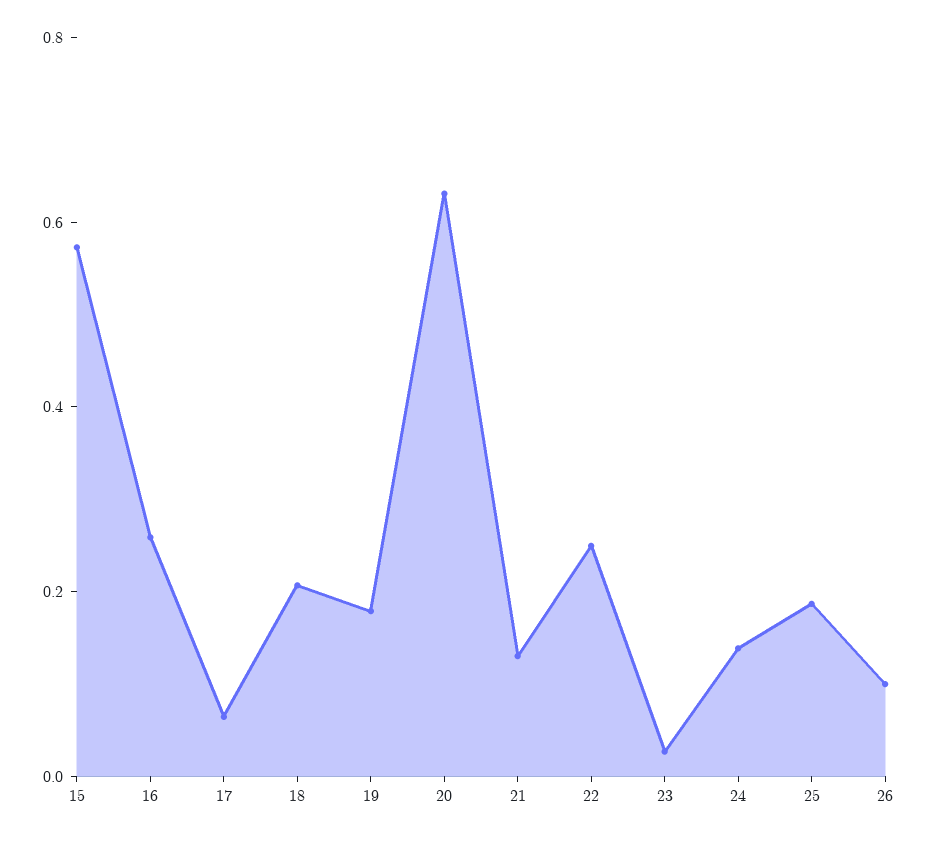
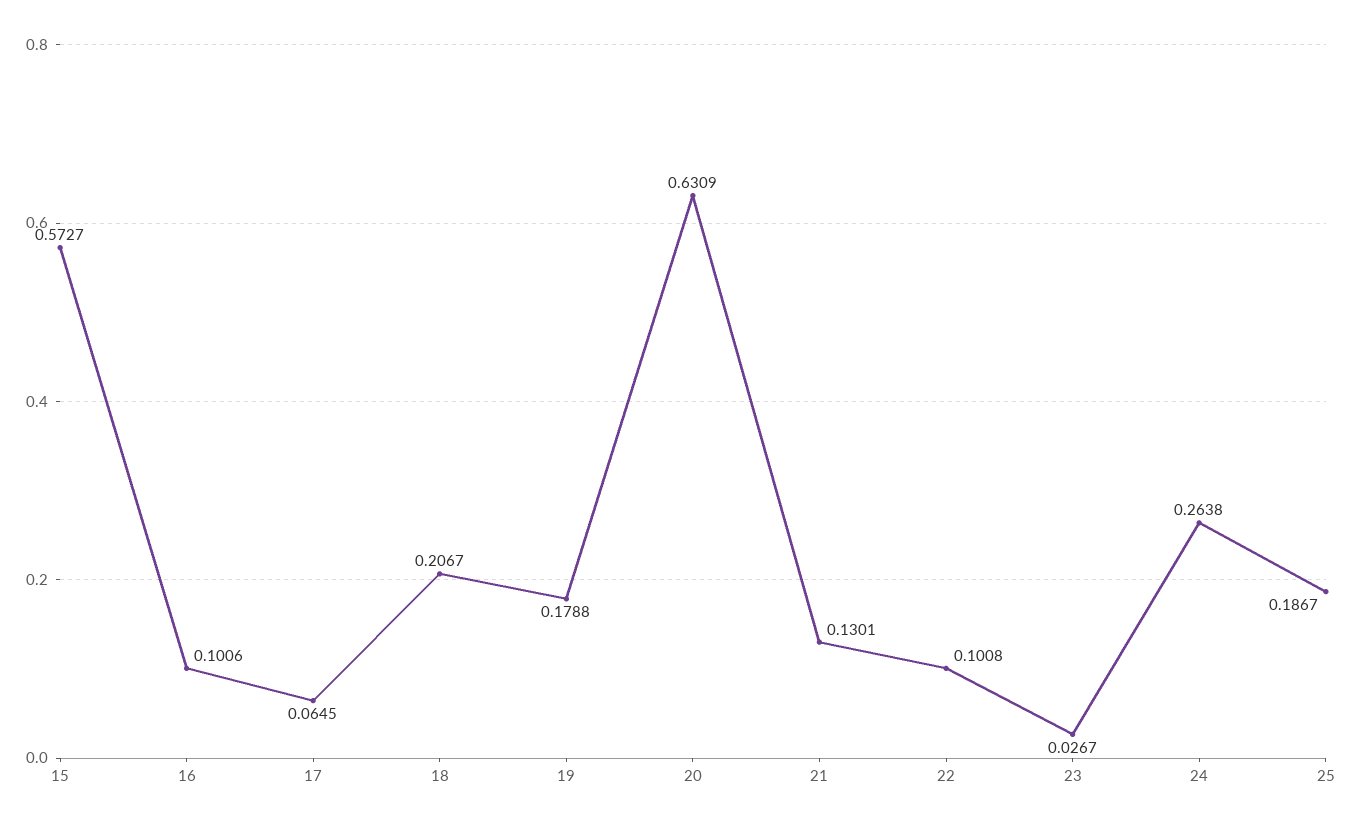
  {
    "15": 0.5727,
-   "16": 0.25,
+   "16": 0.1006,
    "17": 0.0645,
    "18": 0.2067,
    "19": 0.1788,
    "20": 0.6309,
    "21": 0.1301,
-   "22": 0.25,
+   "22": 0.1008,
    "23": 0.0267,
-   "24": 0.15,
+   "24": 0.2638,
-   "25": 0.1867,
+   "25": 0.1867
-   "26": 0.1
  }

